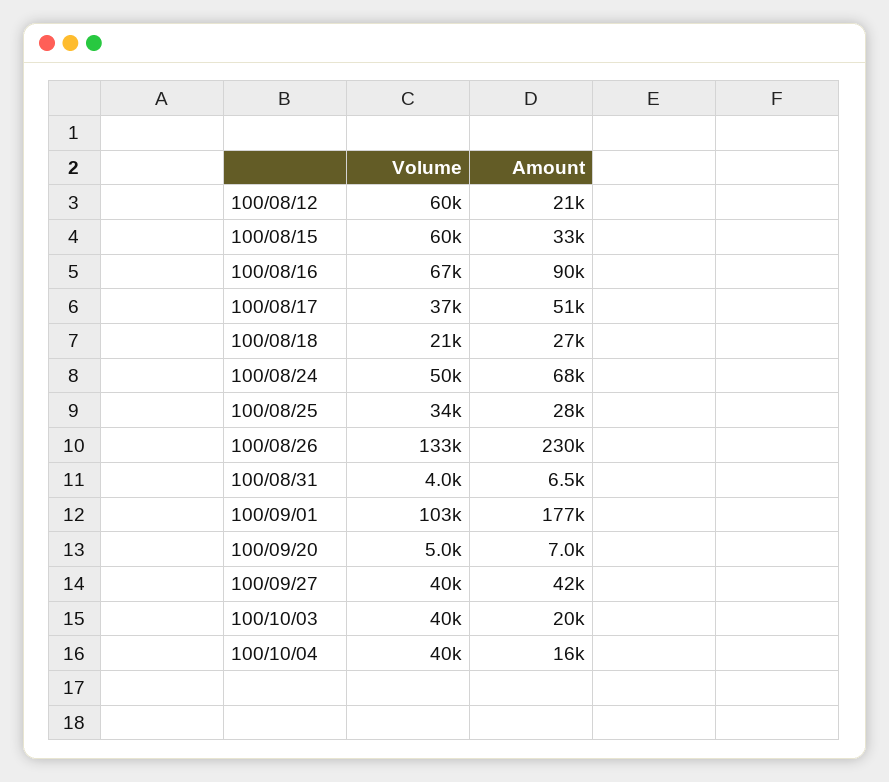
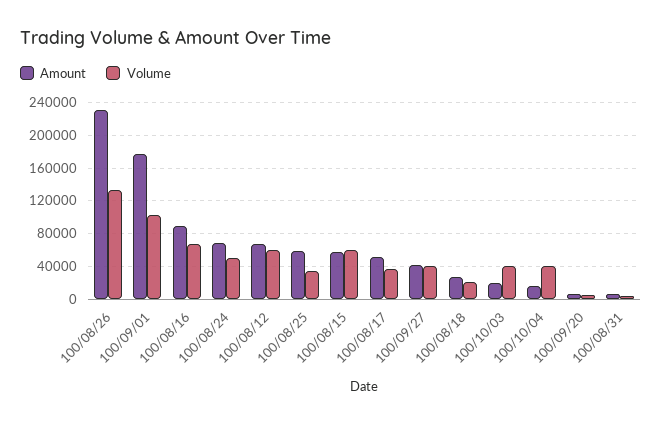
  {
    "Volume": {
      "100/08/12": 60000,
      "100/08/15": 60000,
      "100/08/16": 67000,
      "100/08/17": 37000,
      "100/08/18": 21000,
      "100/08/24": 50000,
      "100/08/25": 34000,
      "100/08/26": 133000,
      "100/08/31": 4000,
      "100/09/01": 103000,
      "100/09/20": 5000,
      "100/09/27": 40000,
      "100/10/03": 40000,
      "100/10/04": 40000
    },
    "Amount": {
-     "100/08/12": 21000,
+     "100/08/12": 70000,
-     "100/08/15": 33000,
+     "100/08/15": 60000,
      "100/08/16": 90000,
      "100/08/17": 51000,
      "100/08/18": 27000,
      "100/08/24": 68000,
-     "100/08/25": 28000,
+     "100/08/25": 60000,
      "100/08/26": 230000,
      "100/08/31": 6500,
      "100/09/01": 177000,
      "100/09/20": 7000,
      "100/09/27": 42000,
      "100/10/03": 20000,
      "100/10/04": 16000
    }
  }

